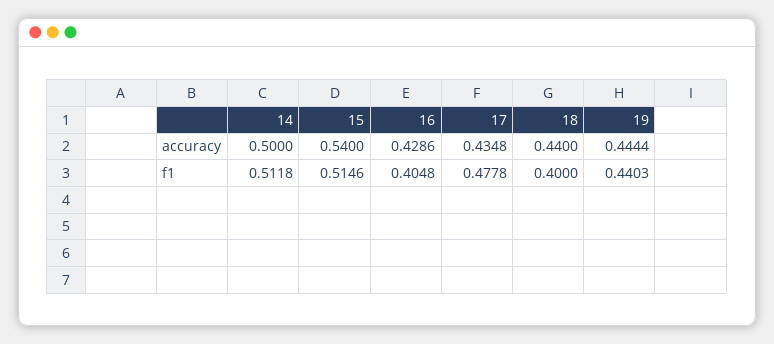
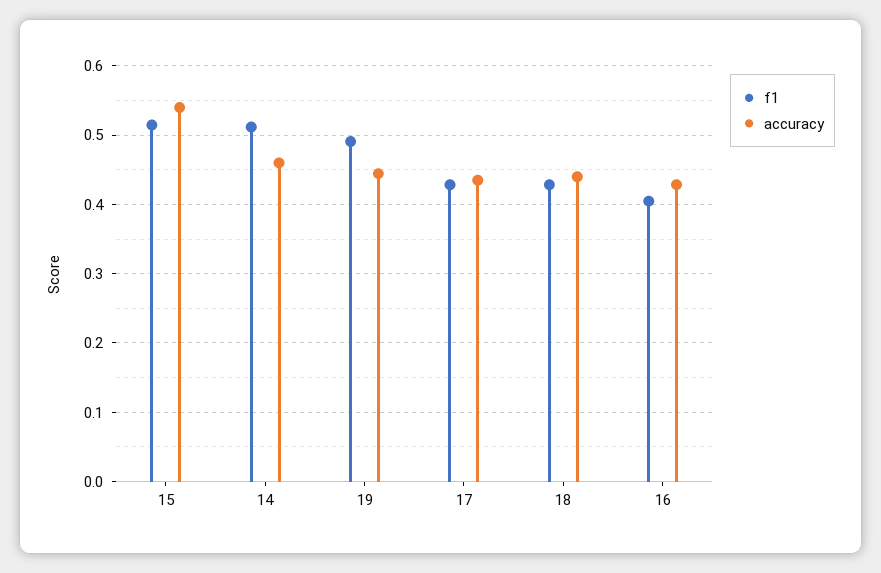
  {
    "accuracy": {
-     "14": 0.5,
+     "14": 0.46,
      "15": 0.54,
      "16": 0.4286,
      "17": 0.4348,
      "18": 0.44,
      "19": 0.4444
    },
    "f1": {
      "14": 0.5118,
      "15": 0.5146,
      "16": 0.4048,
-     "17": 0.4778,
+     "17": 0.43,
-     "18": 0.4,
+     "18": 0.43,
-     "19": 0.4403
+     "19": 0.49
    }
  }

